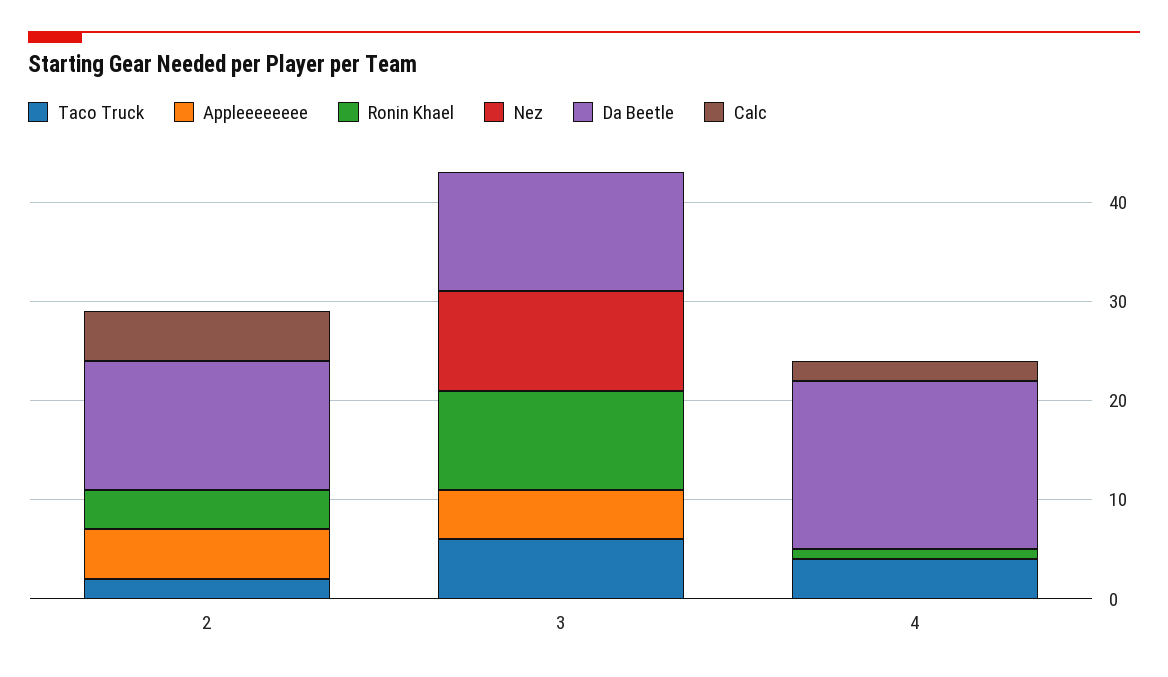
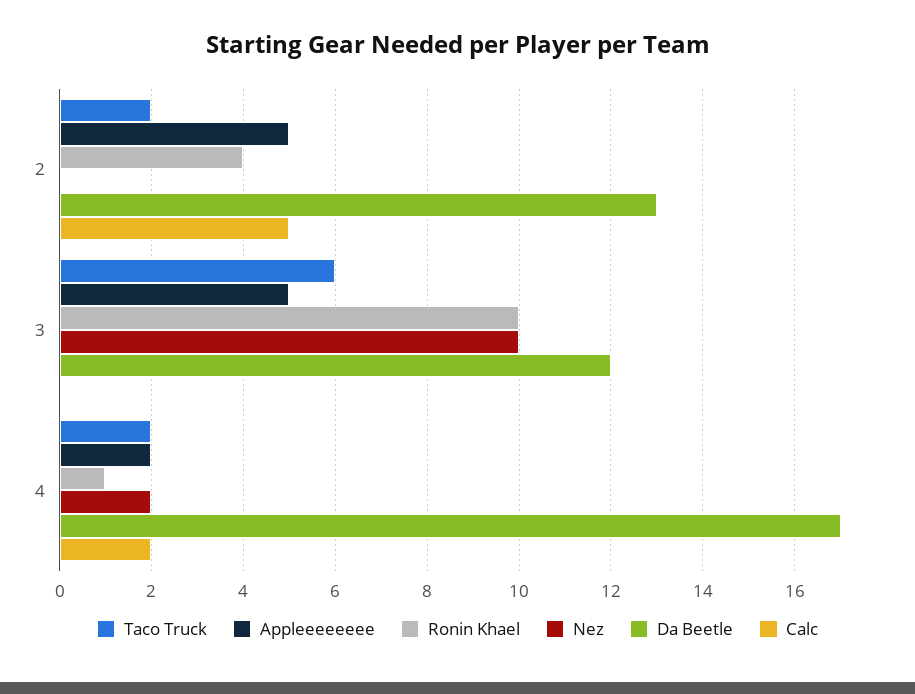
  {
    "Taco Truck": {
      "2": 2,
      "3": 6,
-     "4": 4
+     "4": 2
    },
    "Appleeeeeeee": {
      "2": 5,
      "3": 5,
-     "4": 0
+     "4": 2
    },
    "Ronin Khael": {
      "2": 4,
      "3": 10,
      "4": 1
    },
    "Nez": {
      "2": 0,
      "3": 10,
-     "4": 0
+     "4": 2
    },
    "Da Beetle": {
      "2": 13,
      "3": 12,
      "4": 17
    },
    "Calc": {
      "2": 5,
      "3": 0,
      "4": 2
    }
  }

